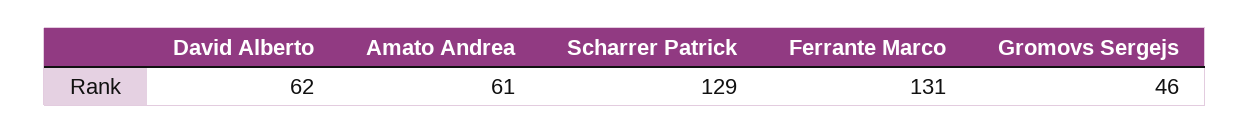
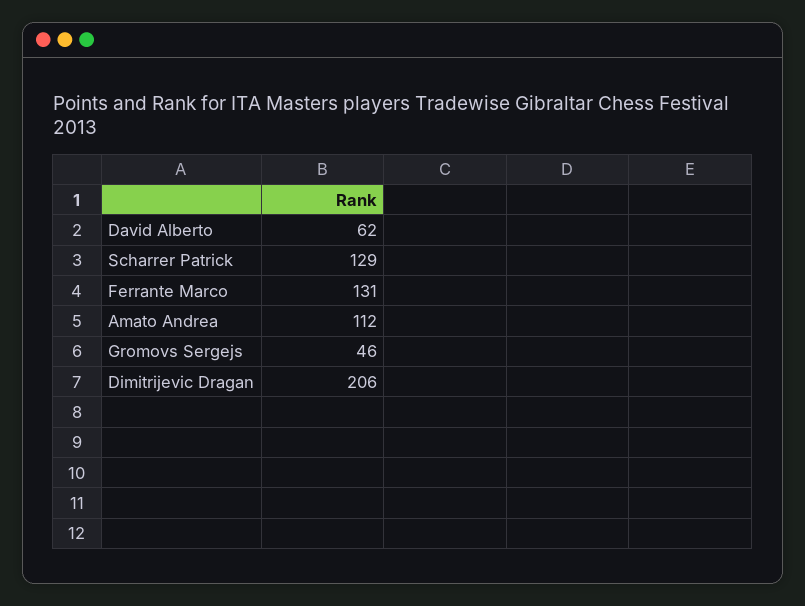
  {
    "David Alberto": 62,
-   "Amato Andrea": 61,
+   "Amato Andrea": 112,
    "Scharrer Patrick": 129,
    "Ferrante Marco": 131,
-   "Gromovs Sergejs": 46
+   "Gromovs Sergejs": 46,
+   "Dimitrijevic Dragan": 206
  }

